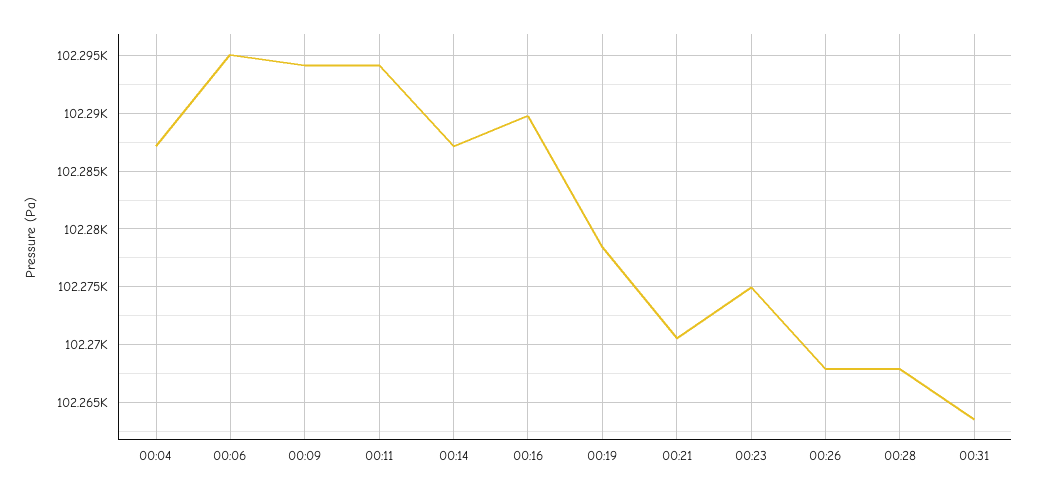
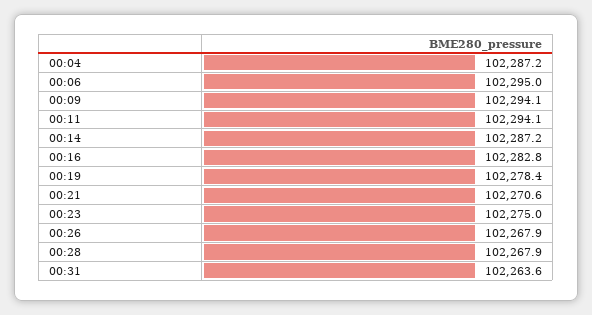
  {
    "00:04": 102287.2,
    "00:06": 102295,
    "00:09": 102294.1,
    "00:11": 102294.1,
    "00:14": 102287.2,
-   "00:16": 102290,
+   "00:16": 102282.8,
    "00:19": 102278.4,
    "00:21": 102270.6,
    "00:23": 102275,
    "00:26": 102267.9,
    "00:28": 102267.9,
    "00:31": 102263.6
  }

